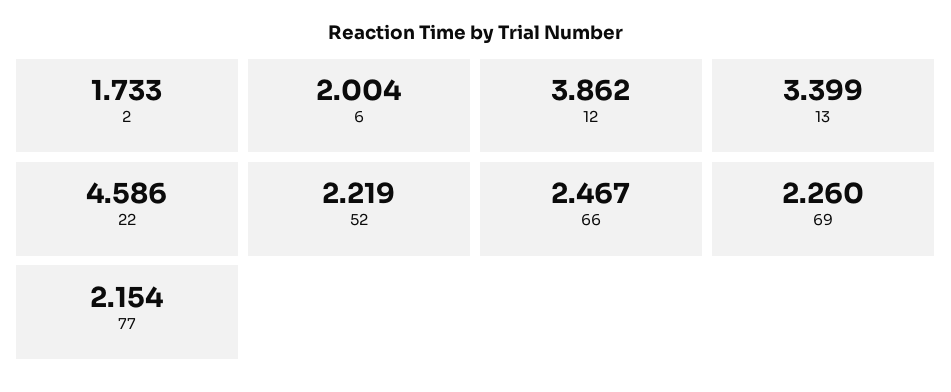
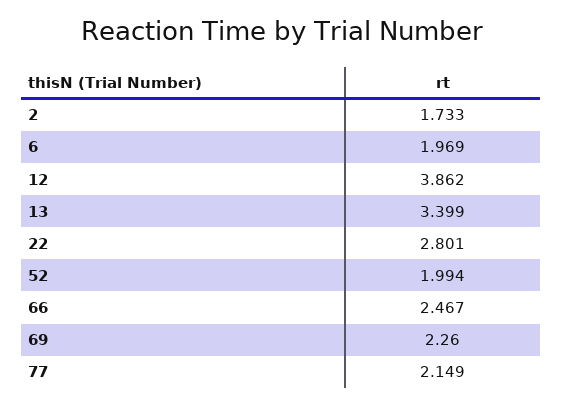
  {
    "2": 1.733,
-   "6": 2.004,
+   "6": 1.969,
    "12": 3.862,
    "13": 3.399,
-   "22": 4.586,
+   "22": 2.801,
-   "52": 2.219,
+   "52": 1.994,
    "66": 2.467,
    "69": 2.26,
-   "77": 2.154
+   "77": 2.149
  }

